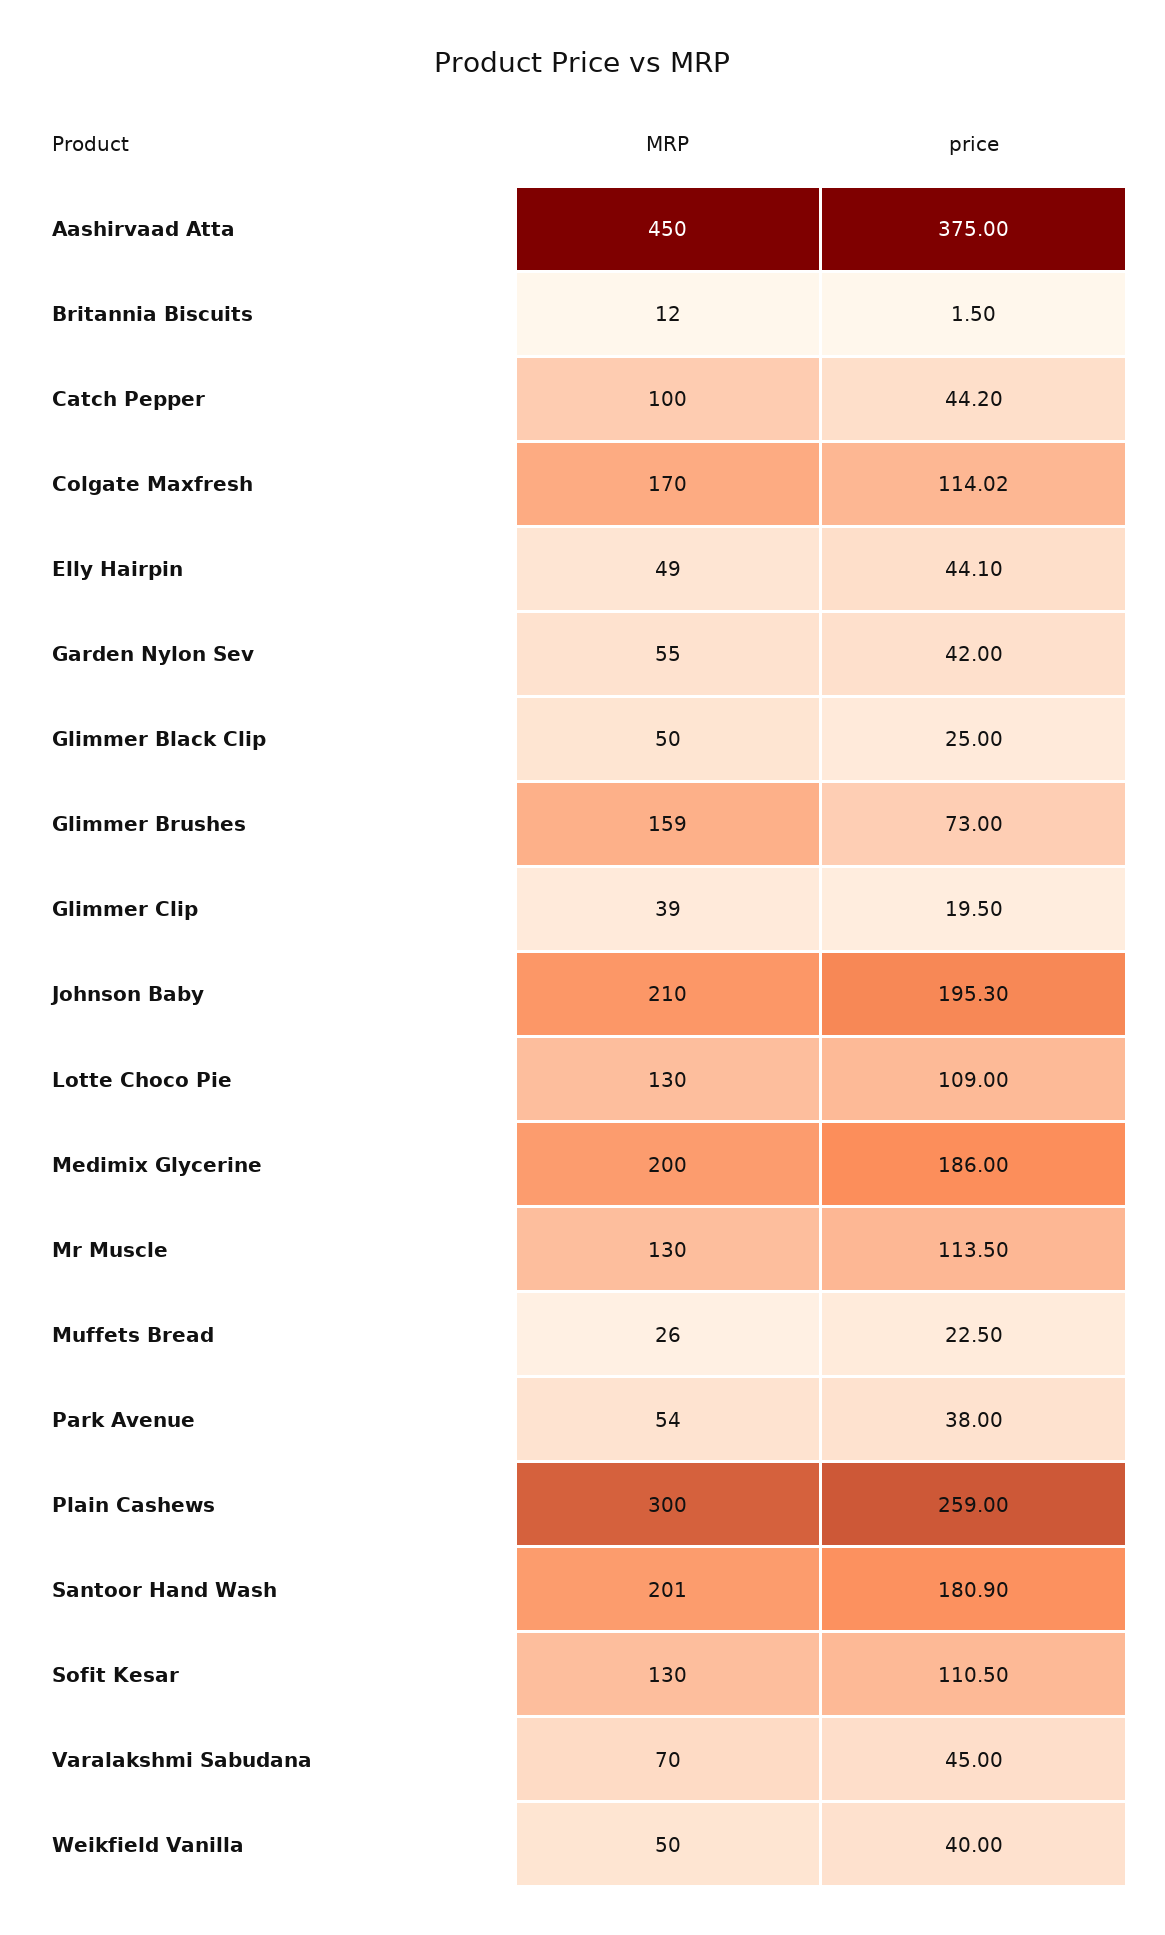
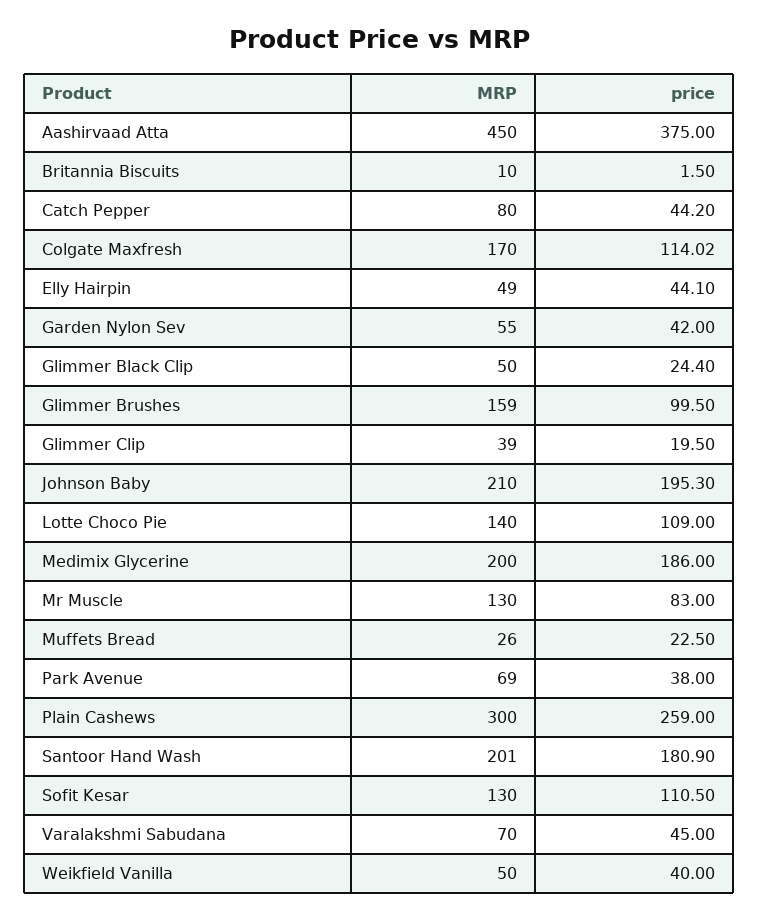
  {
    "MRP": {
      "Aashirvaad Atta": 450,
-     "Britannia Biscuits": 12,
+     "Britannia Biscuits": 10,
-     "Catch Pepper": 100,
+     "Catch Pepper": 80,
      "Colgate Maxfresh": 170,
      "Elly Hairpin": 49,
      "Garden Nylon Sev": 55,
      "Glimmer Black Clip": 50,
      "Glimmer Brushes": 159,
      "Glimmer Clip": 39,
      "Johnson Baby": 210,
-     "Lotte Choco Pie": 130,
+     "Lotte Choco Pie": 140,
      "Medimix Glycerine": 200,
      "Mr Muscle": 130,
      "Muffets Bread": 26,
-     "Park Avenue": 54,
+     "Park Avenue": 69,
      "Plain Cashews": 300,
      "Santoor Hand Wash": 201,
      "Sofit Kesar": 130,
      "Varalakshmi Sabudana": 70,
      "Weikfield Vanilla": 50
    },
    "price": {
      "Aashirvaad Atta": 375,
      "Britannia Biscuits": 1.5,
      "Catch Pepper": 44.2,
      "Colgate Maxfresh": 114.02,
      "Elly Hairpin": 44.1,
      "Garden Nylon Sev": 42,
-     "Glimmer Black Clip": 25,
+     "Glimmer Black Clip": 24.4,
-     "Glimmer Brushes": 73,
+     "Glimmer Brushes": 99.5,
      "Glimmer Clip": 19.5,
      "Johnson Baby": 195.3,
      "Lotte Choco Pie": 109,
      "Medimix Glycerine": 186,
-     "Mr Muscle": 113.5,
+     "Mr Muscle": 83,
      "Muffets Bread": 22.5,
      "Park Avenue": 38,
      "Plain Cashews": 259,
      "Santoor Hand Wash": 180.9,
      "Sofit Kesar": 110.5,
      "Varalakshmi Sabudana": 45,
      "Weikfield Vanilla": 40
    }
  }

